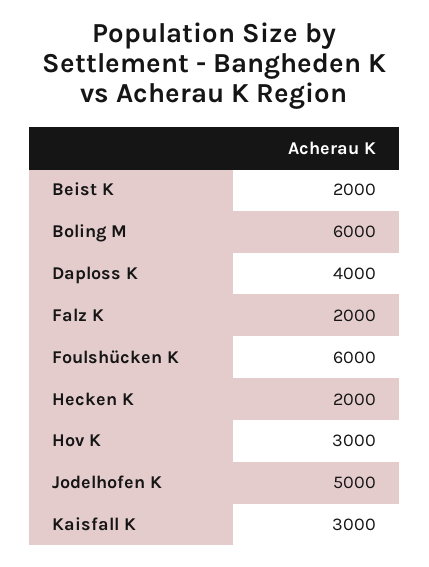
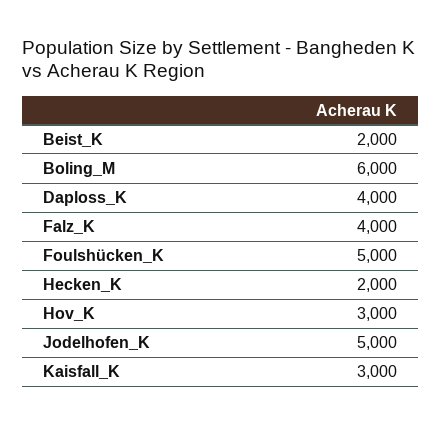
  {
    "Beist K": 2000,
    "Boling M": 6000,
    "Daploss K": 4000,
-   "Falz K": 2000,
+   "Falz K": 4000,
-   "Foulshücken K": 6000,
+   "Foulshücken K": 5000,
    "Hecken K": 2000,
    "Hov K": 3000,
    "Jodelhofen K": 5000,
    "Kaisfall K": 3000
  }

